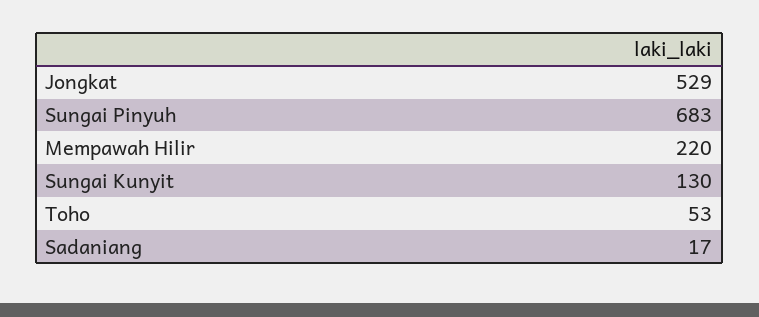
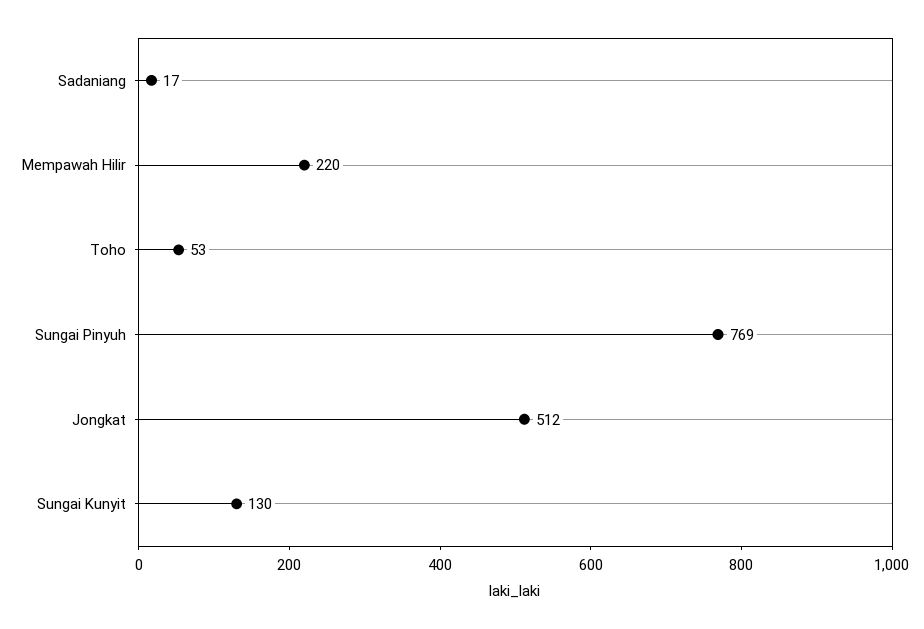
  {
-   "Jongkat": 529,
+   "Jongkat": 512,
-   "Sungai Pinyuh": 683,
+   "Sungai Pinyuh": 769,
    "Mempawah Hilir": 220,
    "Sungai Kunyit": 130,
    "Toho": 53,
    "Sadaniang": 17
  }

